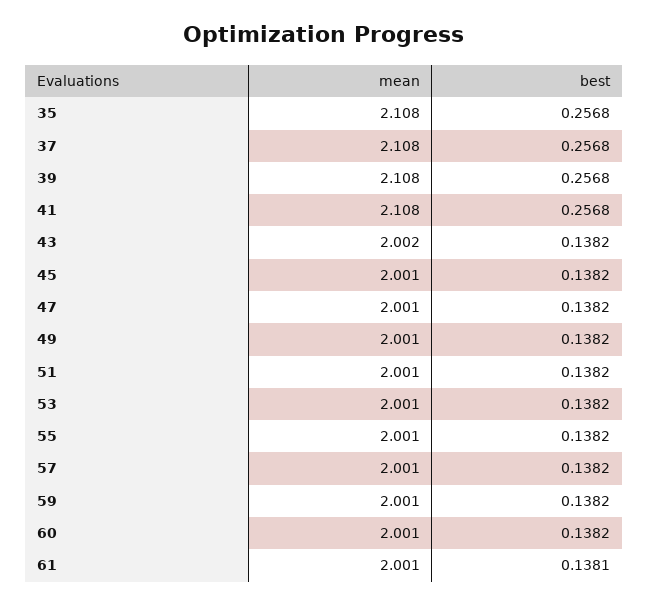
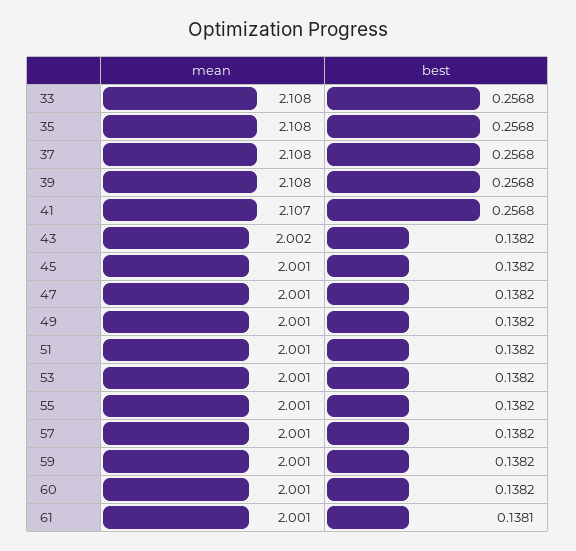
  {
    "mean": {
      "35": 2.108,
      "37": 2.108,
      "39": 2.108,
-     "41": 2.108,
+     "41": 2.107,
      "43": 2.002,
      "45": 2.001,
      "47": 2.001,
      "49": 2.001,
      "51": 2.001,
      "53": 2.001,
      "55": 2.001,
      "57": 2.001,
      "59": 2.001,
      "60": 2.001,
-     "61": 2.001
+     "61": 2.001,
+     "33": 2.108
    },
    "best": {
      "35": 0.2568,
      "37": 0.2568,
      "39": 0.2568,
      "41": 0.2568,
      "43": 0.1382,
      "45": 0.1382,
      "47": 0.1382,
      "49": 0.1382,
      "51": 0.1382,
      "53": 0.1382,
      "55": 0.1382,
      "57": 0.1382,
      "59": 0.1382,
      "60": 0.1382,
-     "61": 0.1381
+     "61": 0.1381,
+     "33": 0.2568
    }
  }

